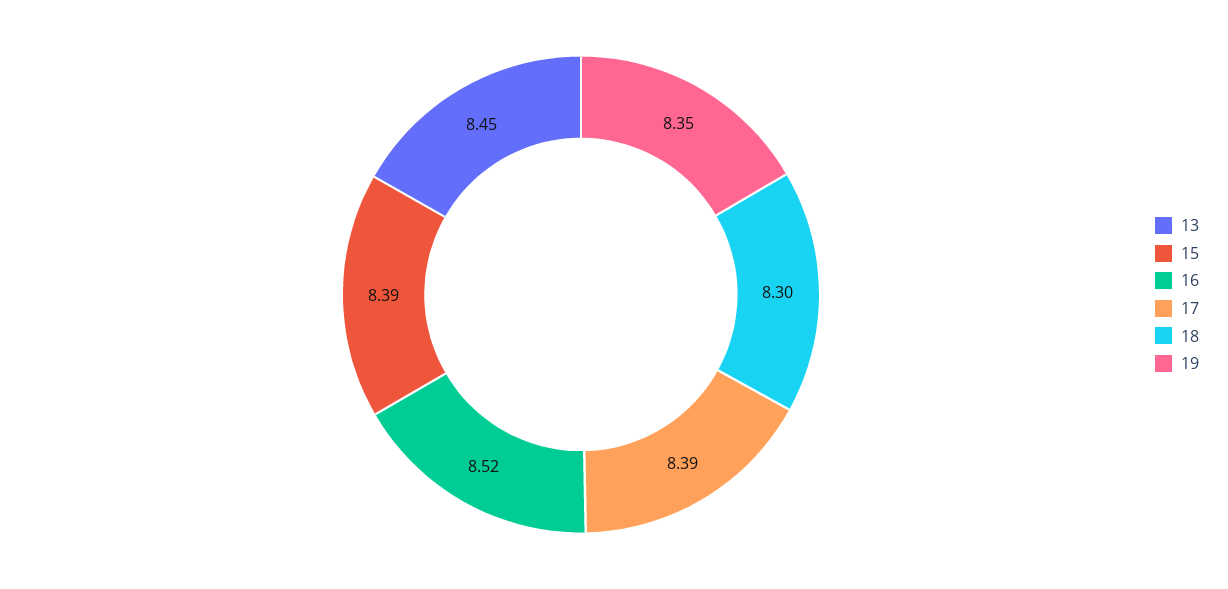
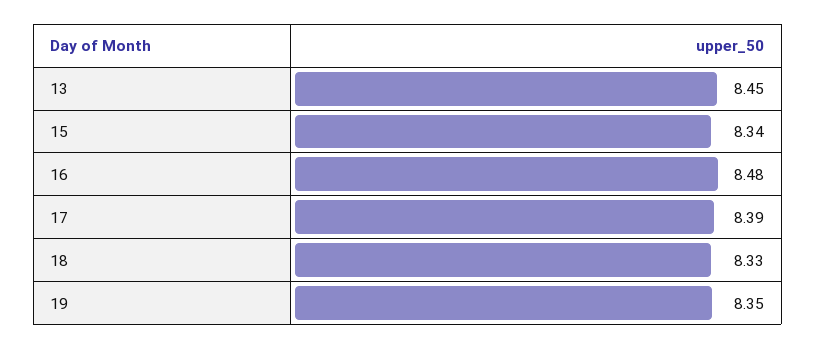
  {
    "13": 8.45,
-   "15": 8.39,
+   "15": 8.34,
-   "16": 8.52,
+   "16": 8.48,
    "17": 8.39,
-   "18": 8.3,
+   "18": 8.33,
    "19": 8.35
  }

